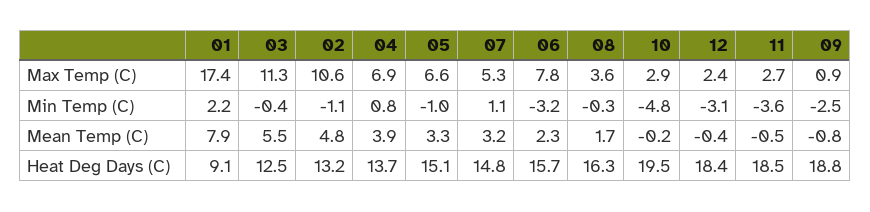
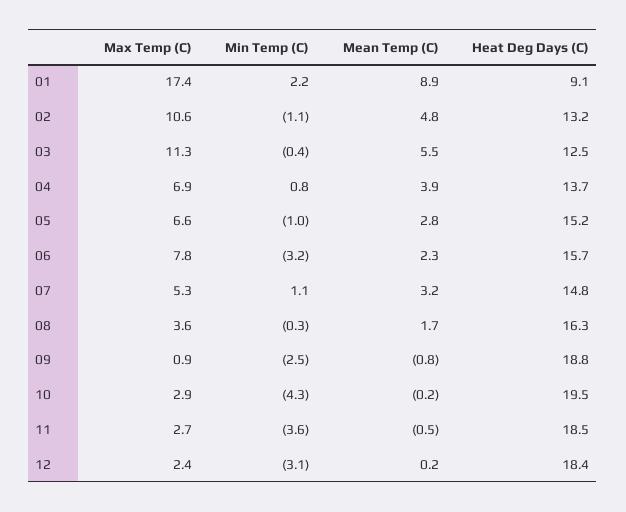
  {
    "01": {
      "Max Temp (C)": 17.4,
      "Min Temp (C)": 2.2,
-     "Mean Temp (C)": 7.9,
+     "Mean Temp (C)": 8.9,
      "Heat Deg Days (C)": 9.1
    },
    "03": {
      "Max Temp (C)": 11.3,
      "Min Temp (C)": -0.4,
      "Mean Temp (C)": 5.5,
      "Heat Deg Days (C)": 12.5
    },
    "02": {
      "Max Temp (C)": 10.6,
      "Min Temp (C)": -1.1,
      "Mean Temp (C)": 4.8,
      "Heat Deg Days (C)": 13.2
    },
    "04": {
      "Max Temp (C)": 6.9,
      "Min Temp (C)": 0.8,
      "Mean Temp (C)": 3.9,
      "Heat Deg Days (C)": 13.7
    },
    "05": {
      "Max Temp (C)": 6.6,
      "Min Temp (C)": -1,
-     "Mean Temp (C)": 3.3,
+     "Mean Temp (C)": 2.8,
-     "Heat Deg Days (C)": 15.1
+     "Heat Deg Days (C)": 15.2
    },
    "07": {
      "Max Temp (C)": 5.3,
      "Min Temp (C)": 1.1,
      "Mean Temp (C)": 3.2,
      "Heat Deg Days (C)": 14.8
    },
    "06": {
      "Max Temp (C)": 7.8,
      "Min Temp (C)": -3.2,
      "Mean Temp (C)": 2.3,
      "Heat Deg Days (C)": 15.7
    },
    "08": {
      "Max Temp (C)": 3.6,
      "Min Temp (C)": -0.3,
      "Mean Temp (C)": 1.7,
      "Heat Deg Days (C)": 16.3
    },
    "10": {
      "Max Temp (C)": 2.9,
-     "Min Temp (C)": -4.8,
+     "Min Temp (C)": -4.3,
      "Mean Temp (C)": -0.2,
      "Heat Deg Days (C)": 19.5
    },
    "12": {
      "Max Temp (C)": 2.4,
      "Min Temp (C)": -3.1,
-     "Mean Temp (C)": -0.4,
+     "Mean Temp (C)": 0.2,
      "Heat Deg Days (C)": 18.4
    },
    "11": {
      "Max Temp (C)": 2.7,
      "Min Temp (C)": -3.6,
      "Mean Temp (C)": -0.5,
      "Heat Deg Days (C)": 18.5
    },
    "09": {
      "Max Temp (C)": 0.9,
      "Min Temp (C)": -2.5,
      "Mean Temp (C)": -0.8,
      "Heat Deg Days (C)": 18.8
    }
  }

